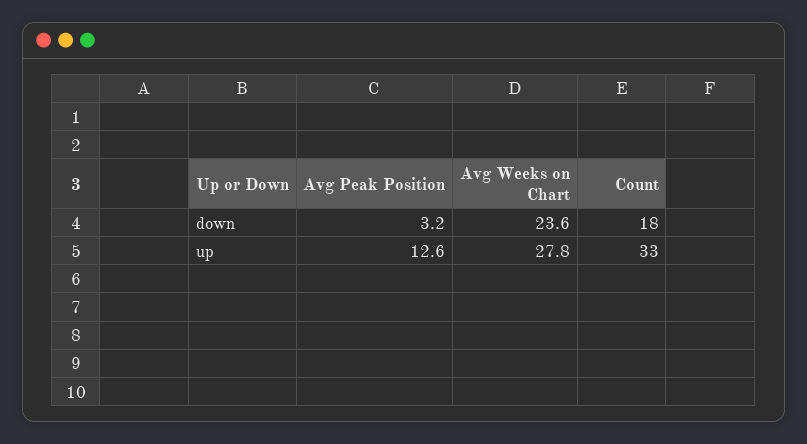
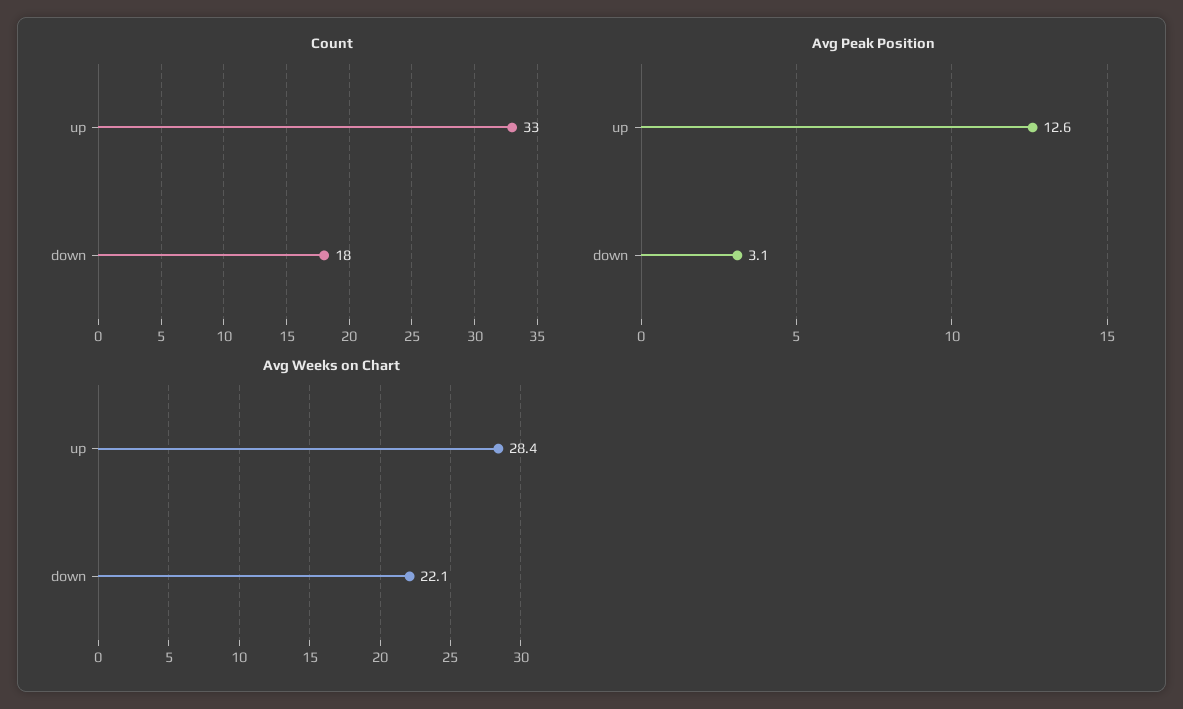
  {
    "Avg Peak Position": {
-     "down": 3.2,
+     "down": 3.1,
      "up": 12.6
    },
    "Avg Weeks on Chart": {
-     "down": 23.6,
+     "down": 22.1,
-     "up": 27.8
+     "up": 28.4
    },
    "Count": {
      "down": 18,
      "up": 33
    }
  }

